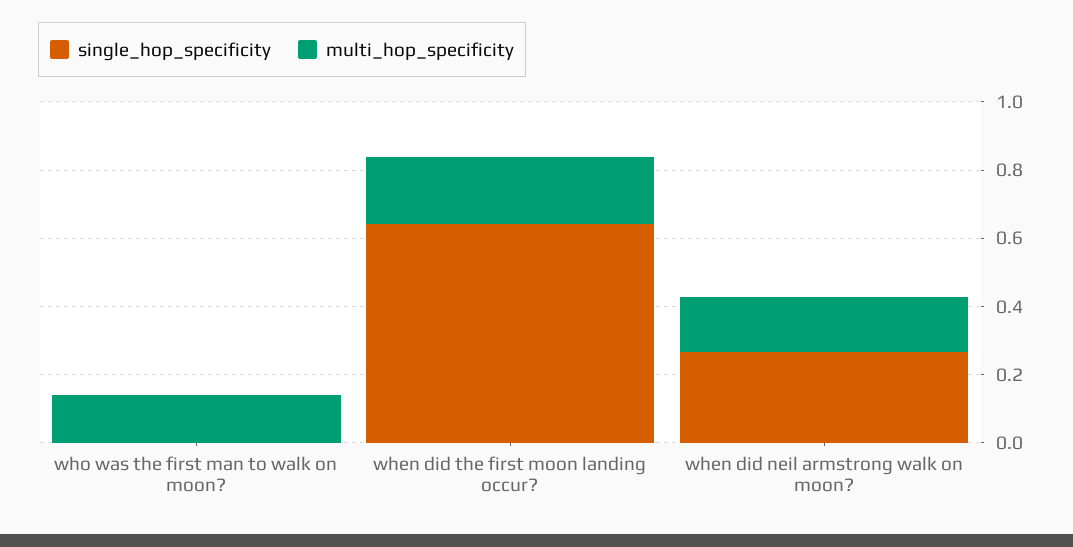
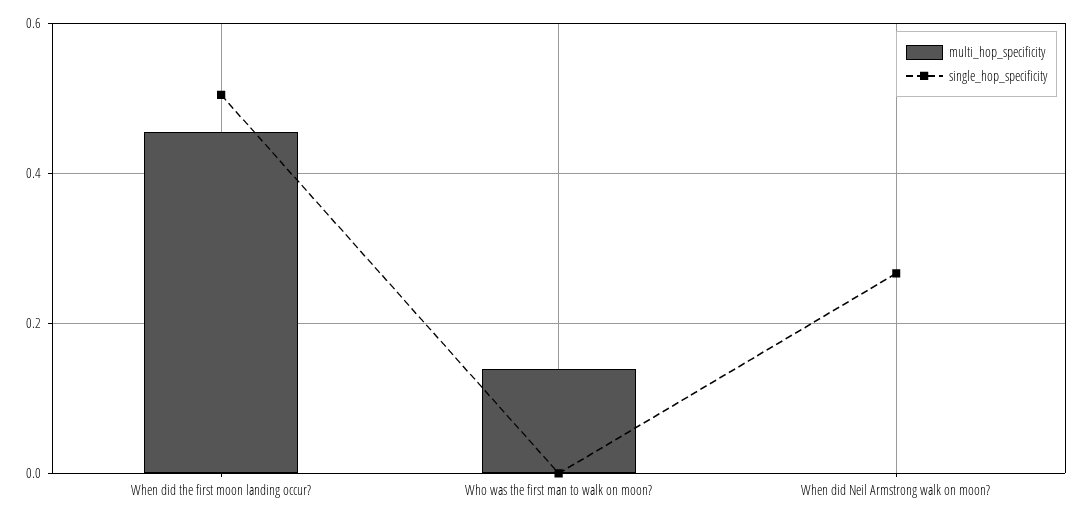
  {
    "single_hop_specificity": {
      "who was the first man to walk on moon?": 0,
-     "when did the first moon landing occur?": 0.65,
+     "when did the first moon landing occur?": 0.5,
      "when did neil armstrong walk on moon?": 0.26
    },
    "multi_hop_specificity": {
      "who was the first man to walk on moon?": 0.14,
-     "when did the first moon landing occur?": 0.2,
+     "when did the first moon landing occur?": 0.46,
-     "when did neil armstrong walk on moon?": 0.15
+     "when did neil armstrong walk on moon?": 0
    }
  }

